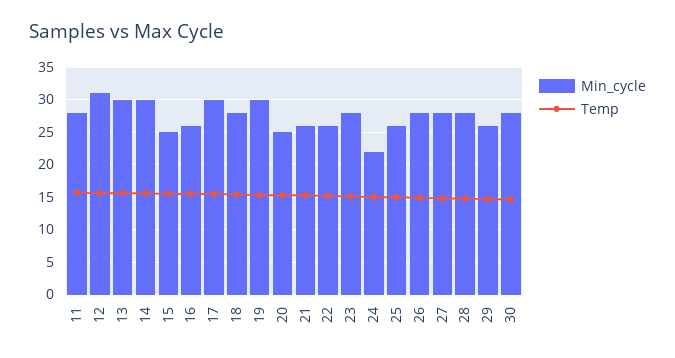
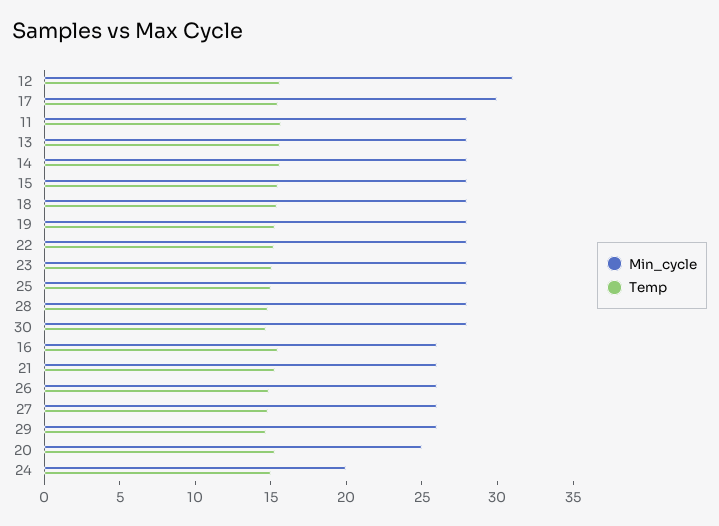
  {
    "Min_cycle": {
      "11": 28,
      "12": 31,
-     "13": 30,
+     "13": 28,
-     "14": 30,
+     "14": 28,
-     "15": 25,
+     "15": 28,
      "16": 26,
      "17": 30,
      "18": 28,
-     "19": 30,
+     "19": 28,
      "20": 25,
      "21": 26,
-     "22": 26,
+     "22": 28,
      "23": 28,
-     "24": 22,
+     "24": 20,
-     "25": 26,
+     "25": 28,
-     "26": 28,
+     "26": 26,
-     "27": 28,
+     "27": 26,
      "28": 28,
      "29": 26,
      "30": 28
    },
    "Temp": {
      "11": 16,
      "12": 16,
      "13": 16,
      "14": 16,
      "15": 16,
      "16": 16,
      "17": 16,
      "18": 15,
      "19": 15,
      "20": 15,
      "21": 15,
      "22": 15,
      "23": 15,
      "24": 15,
      "25": 15,
      "26": 15,
      "27": 15,
      "28": 15,
      "29": 15,
      "30": 15
    }
  }

